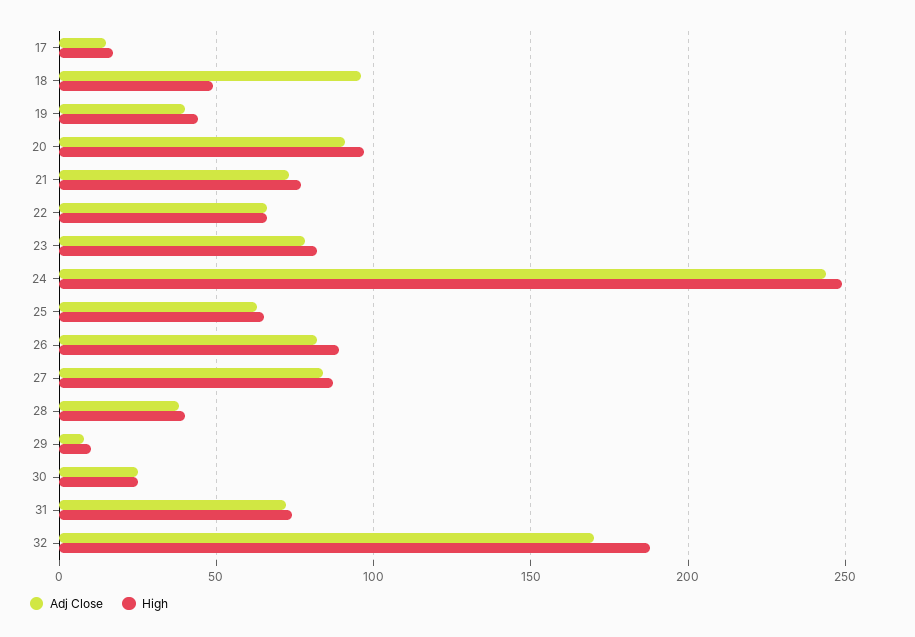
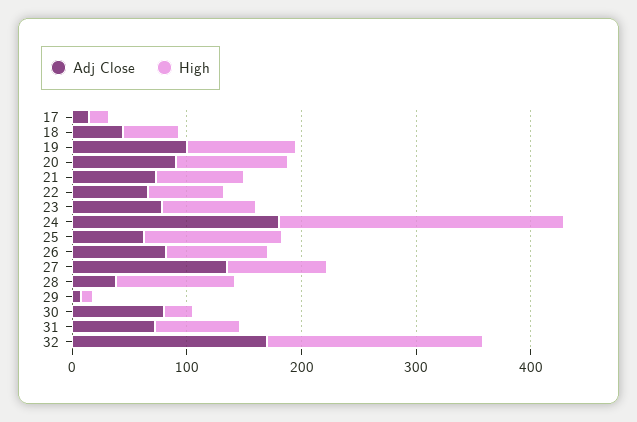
  {
    "Adj Close": {
      "17": 15,
-     "18": 95,
+     "18": 40,
-     "19": 40,
+     "19": 100,
      "20": 90,
      "21": 75,
      "22": 65,
      "23": 80,
-     "24": 245,
+     "24": 180,
      "25": 65,
      "26": 80,
-     "27": 85,
+     "27": 140,
      "28": 40,
      "29": 10,
-     "30": 25,
+     "30": 80,
      "31": 70,
      "32": 170
    },
    "High": {
      "17": 15,
      "18": 50,
-     "19": 45,
+     "19": 100,
      "20": 95,
      "21": 75,
      "22": 65,
      "23": 80,
      "24": 250,
-     "25": 65,
+     "25": 120,
      "26": 90,
      "27": 85,
-     "28": 40,
+     "28": 100,
      "29": 10,
      "30": 25,
      "31": 75,
      "32": 190
    }
  }

